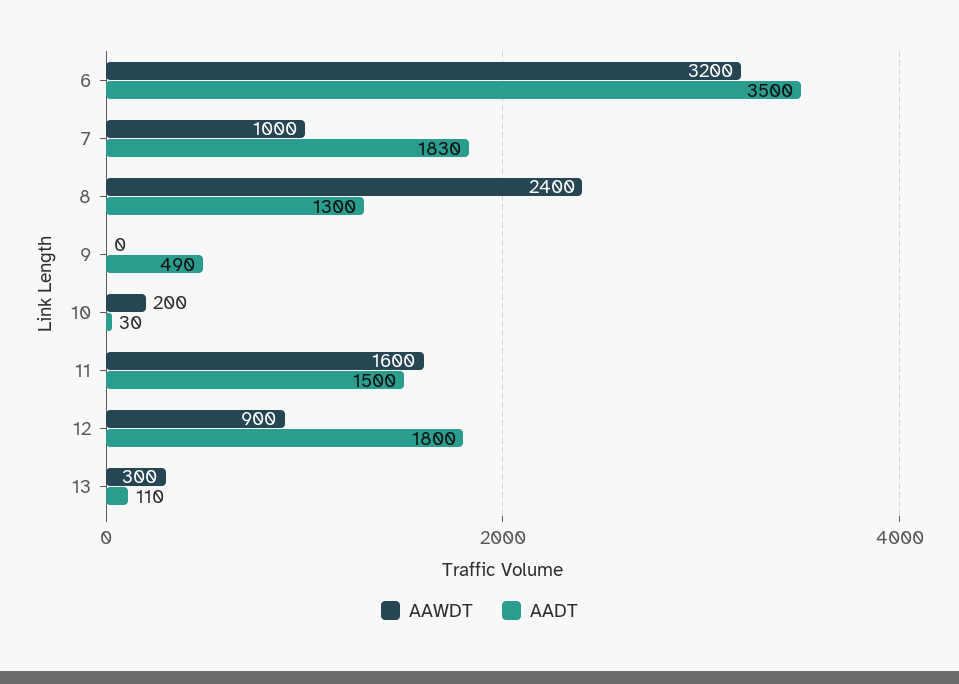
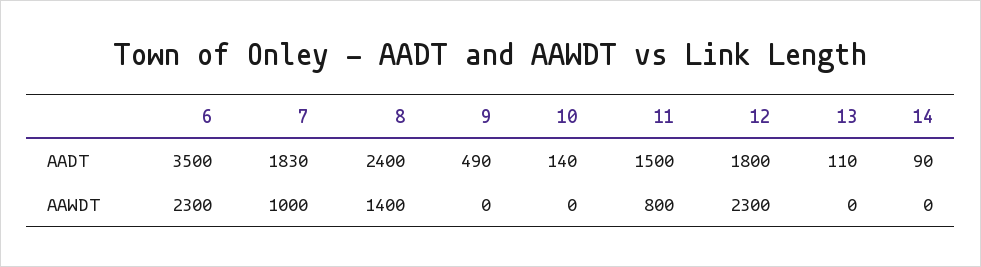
  {
    "AAWDT": {
-     "6": 3200,
+     "6": 2300,
      "7": 1000,
-     "8": 2400,
+     "8": 1400,
      "9": 0,
-     "10": 200,
+     "10": 0,
-     "11": 1600,
+     "11": 800,
-     "12": 900,
+     "12": 2300,
-     "13": 300
+     "13": 0,
+     "14": 0
    },
    "AADT": {
      "6": 3500,
      "7": 1830,
-     "8": 1300,
+     "8": 2400,
      "9": 490,
-     "10": 30,
+     "10": 140,
      "11": 1500,
      "12": 1800,
-     "13": 110
+     "13": 110,
+     "14": 90
    }
  }

